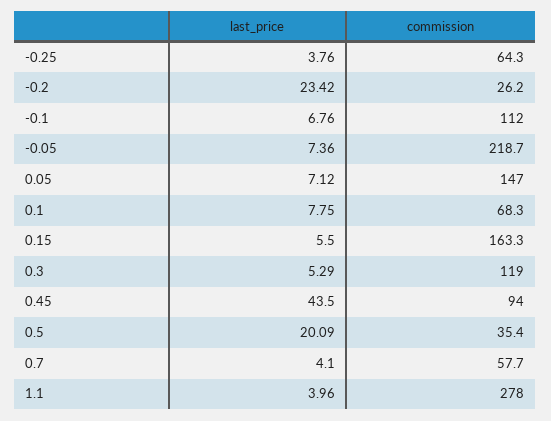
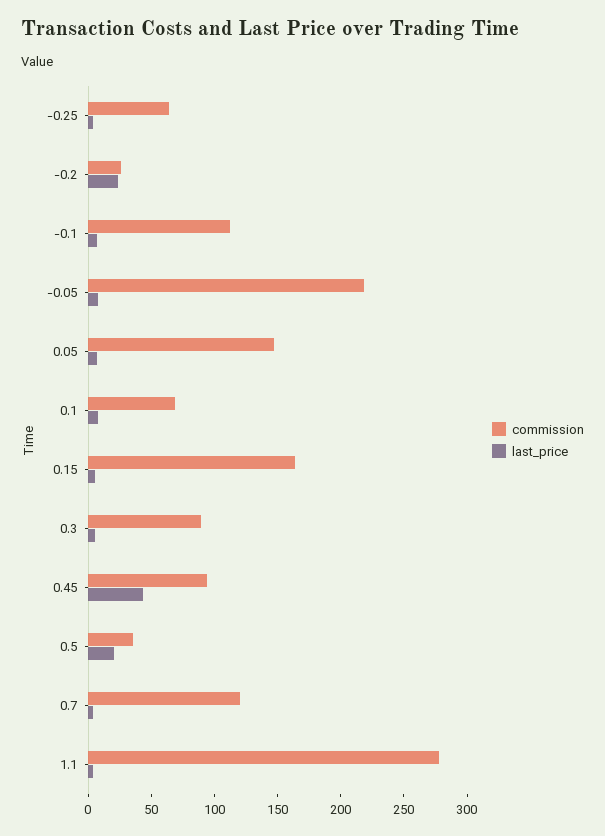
  {
    "last_price": {
      "-0.25": 3.76,
      "-0.2": 23.42,
      "-0.1": 6.76,
      "-0.05": 7.36,
      "0.05": 7.12,
      "0.1": 7.75,
      "0.15": 5.5,
      "0.3": 5.29,
      "0.45": 43.5,
      "0.5": 20.09,
      "0.7": 4.1,
      "1.1": 3.96
    },
    "commission": {
      "-0.25": 64.3,
      "-0.2": 26.2,
      "-0.1": 112,
      "-0.05": 218.7,
      "0.05": 147,
      "0.1": 68.3,
      "0.15": 163.3,
-     "0.3": 119,
+     "0.3": 90,
      "0.45": 94,
      "0.5": 35.4,
-     "0.7": 57.7,
+     "0.7": 120,
      "1.1": 278
    }
  }

